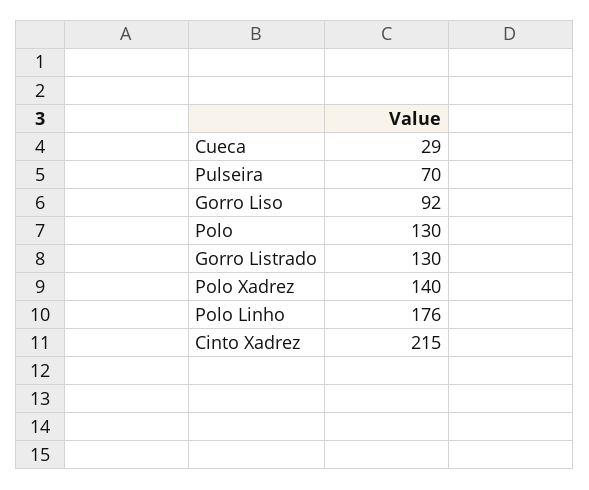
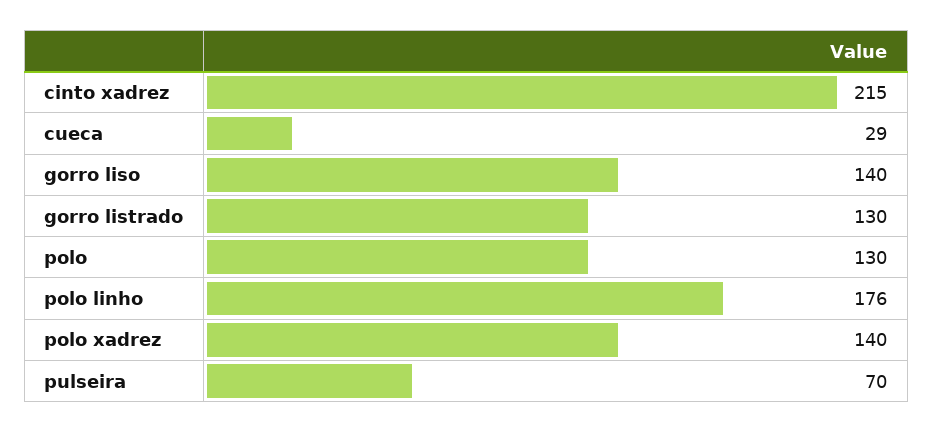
  {
    "Cueca": 29,
    "Pulseira": 70,
-   "Gorro Liso": 92,
+   "Gorro Liso": 140,
    "Polo": 130,
    "Gorro Listrado": 130,
    "Polo Xadrez": 140,
    "Polo Linho": 176,
    "Cinto Xadrez": 215
  }

